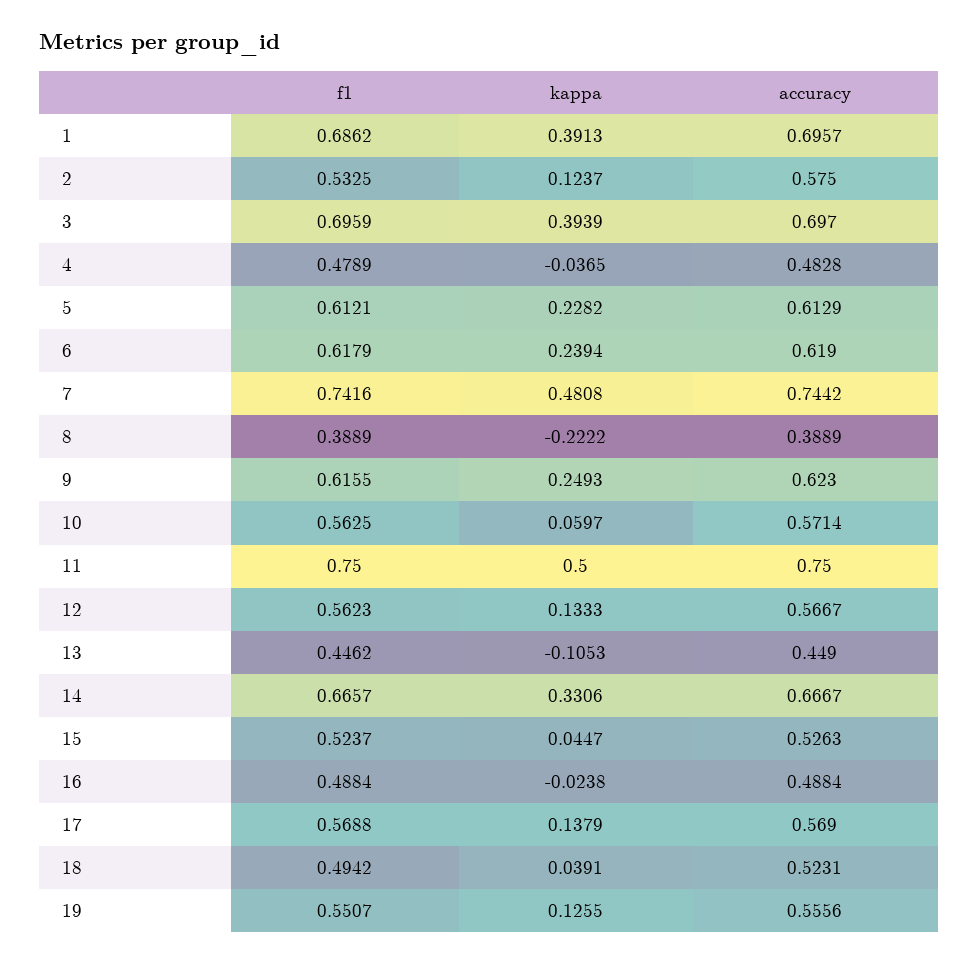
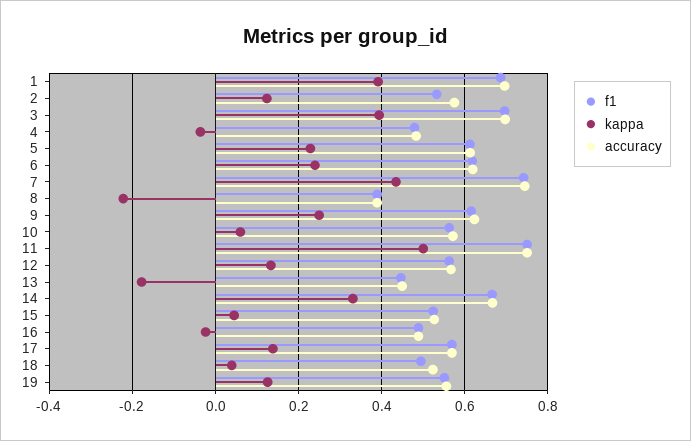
  {
    "f1": {
      "1": 0.6862,
      "2": 0.5325,
      "3": 0.6959,
      "4": 0.4789,
      "5": 0.6121,
      "6": 0.6179,
      "7": 0.7416,
      "8": 0.3889,
      "9": 0.6155,
      "10": 0.5625,
      "11": 0.75,
      "12": 0.5623,
      "13": 0.4462,
      "14": 0.6657,
      "15": 0.5237,
      "16": 0.4884,
      "17": 0.5688,
      "18": 0.4942,
      "19": 0.5507
    },
    "kappa": {
      "1": 0.3913,
      "2": 0.1237,
      "3": 0.3939,
      "4": -0.0365,
      "5": 0.2282,
      "6": 0.2394,
-     "7": 0.4808,
+     "7": 0.44,
      "8": -0.2222,
      "9": 0.2493,
      "10": 0.0597,
      "11": 0.5,
      "12": 0.1333,
-     "13": -0.1053,
+     "13": -0.18,
      "14": 0.3306,
      "15": 0.0447,
      "16": -0.0238,
      "17": 0.1379,
      "18": 0.0391,
      "19": 0.1255
    },
    "accuracy": {
      "1": 0.6957,
      "2": 0.575,
      "3": 0.697,
      "4": 0.4828,
      "5": 0.6129,
      "6": 0.619,
      "7": 0.7442,
      "8": 0.3889,
      "9": 0.623,
      "10": 0.5714,
      "11": 0.75,
      "12": 0.5667,
      "13": 0.449,
      "14": 0.6667,
      "15": 0.5263,
      "16": 0.4884,
      "17": 0.569,
      "18": 0.5231,
      "19": 0.5556
    }
  }

